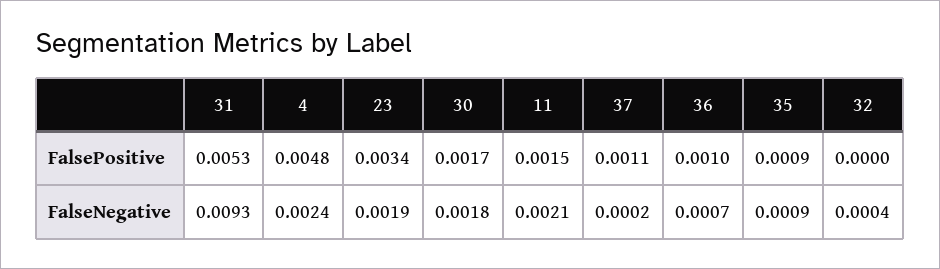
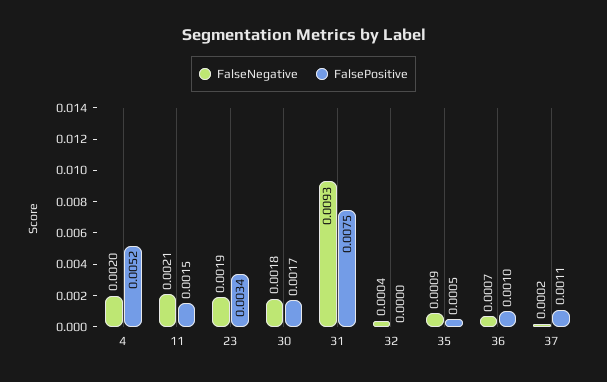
  {
    "FalsePositive": {
-     "31": 0.0053,
+     "31": 0.0075,
-     "4": 0.0048,
+     "4": 0.0052,
      "23": 0.0034,
      "30": 0.0017,
      "11": 0.0015,
      "37": 0.0011,
      "36": 0.001,
-     "35": 0.0009,
+     "35": 0.0005,
      "32": 0
    },
    "FalseNegative": {
      "31": 0.0093,
-     "4": 0.0024,
+     "4": 0.002,
      "23": 0.0019,
      "30": 0.0018,
      "11": 0.0021,
      "37": 0.0002,
      "36": 0.0007,
      "35": 0.0009,
      "32": 0.0004
    }
  }

